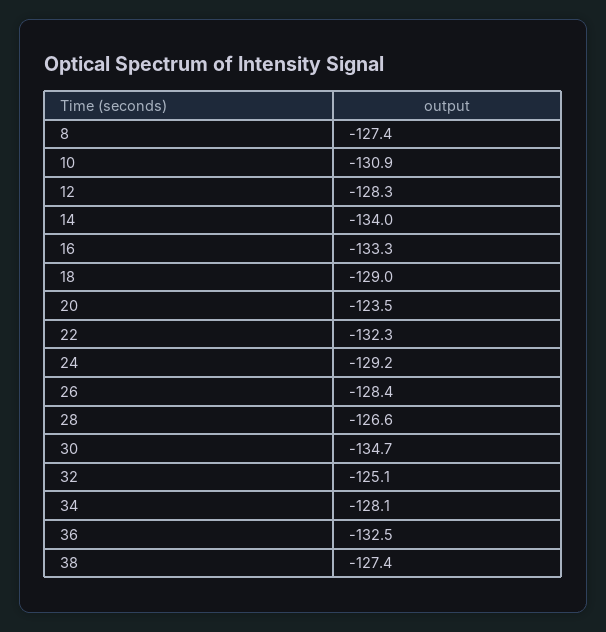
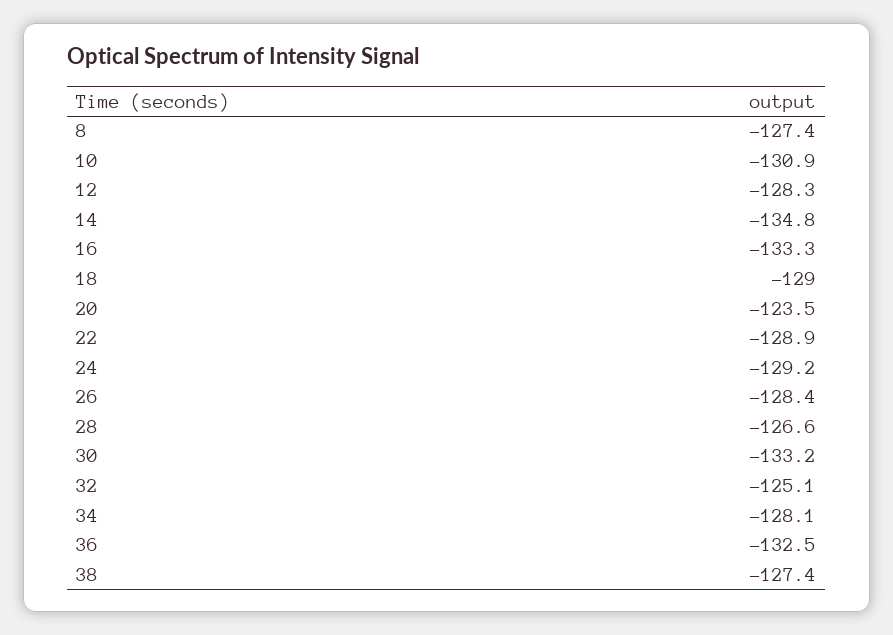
  {
    "8": -127.4,
    "10": -130.9,
    "12": -128.3,
-   "14": -134,
+   "14": -134.8,
    "16": -133.3,
    "18": -129,
    "20": -123.5,
-   "22": -132.3,
+   "22": -128.9,
    "24": -129.2,
    "26": -128.4,
    "28": -126.6,
-   "30": -134.7,
+   "30": -133.2,
    "32": -125.1,
    "34": -128.1,
    "36": -132.5,
    "38": -127.4
  }

